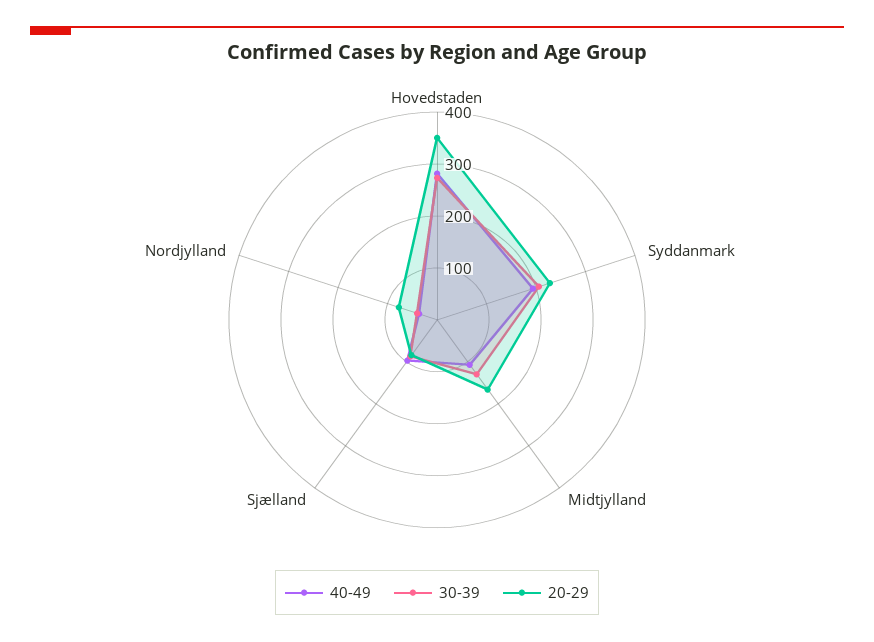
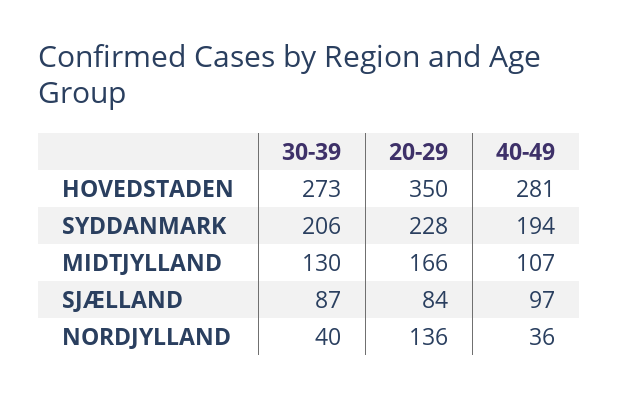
  {
    "40-49": {
      "Hovedstaden": 281,
      "Syddanmark": 194,
      "Midtjylland": 107,
      "Sjælland": 97,
      "Nordjylland": 36
    },
    "30-39": {
      "Hovedstaden": 273,
      "Syddanmark": 206,
      "Midtjylland": 130,
      "Sjælland": 87,
      "Nordjylland": 40
    },
    "20-29": {
      "Hovedstaden": 350,
      "Syddanmark": 228,
      "Midtjylland": 166,
      "Sjælland": 84,
-     "Nordjylland": 80
+     "Nordjylland": 136
    }
  }

